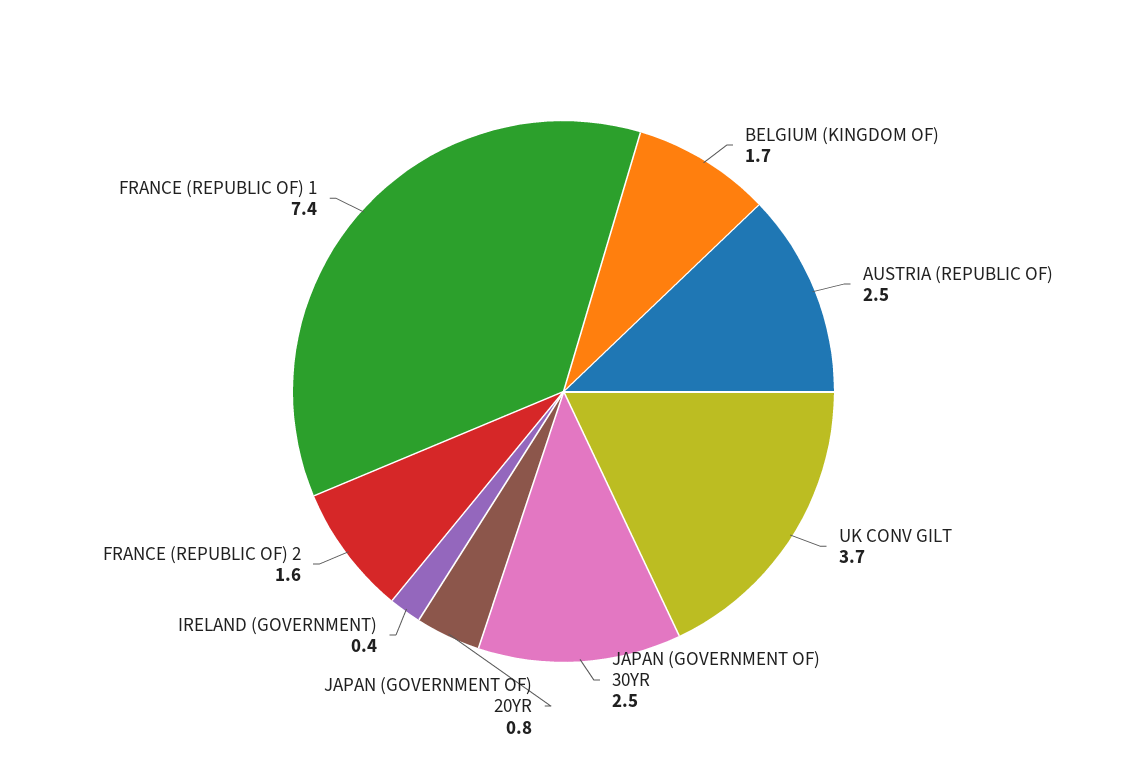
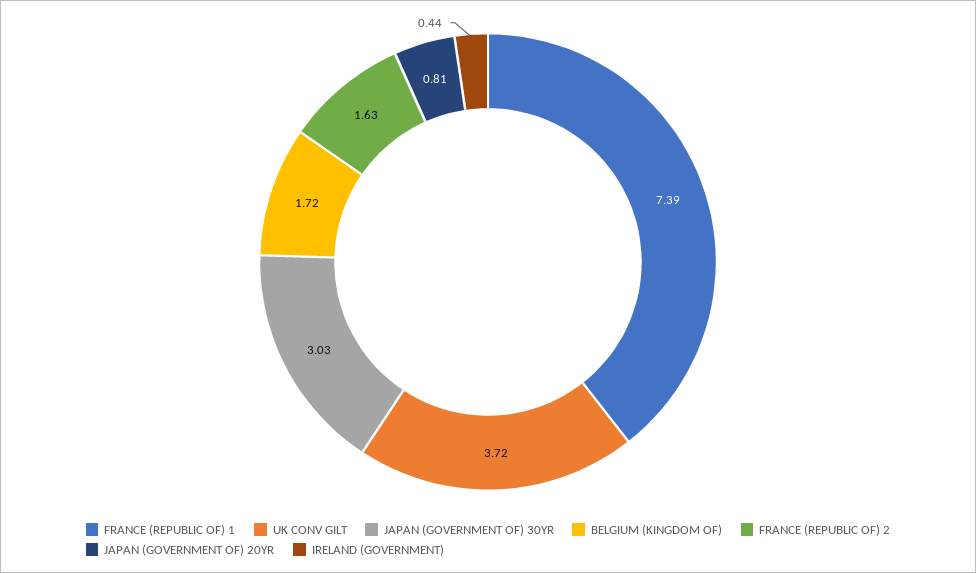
  {
    "BELGIUM (KINGDOM OF)": 1.72,
-   "AUSTRIA (REPUBLIC OF)": 2.5,
    "UK CONV GILT": 3.72,
-   "JAPAN (GOVERNMENT OF) 30YR": 2.5,
+   "JAPAN (GOVERNMENT OF) 30YR": 3.03,
    "JAPAN (GOVERNMENT OF) 20YR": 0.81,
    "IRELAND (GOVERNMENT)": 0.44,
    "FRANCE (REPUBLIC OF) 2": 1.63,
    "FRANCE (REPUBLIC OF) 1": 7.39
  }

